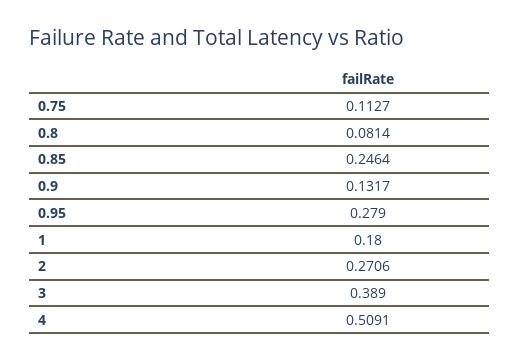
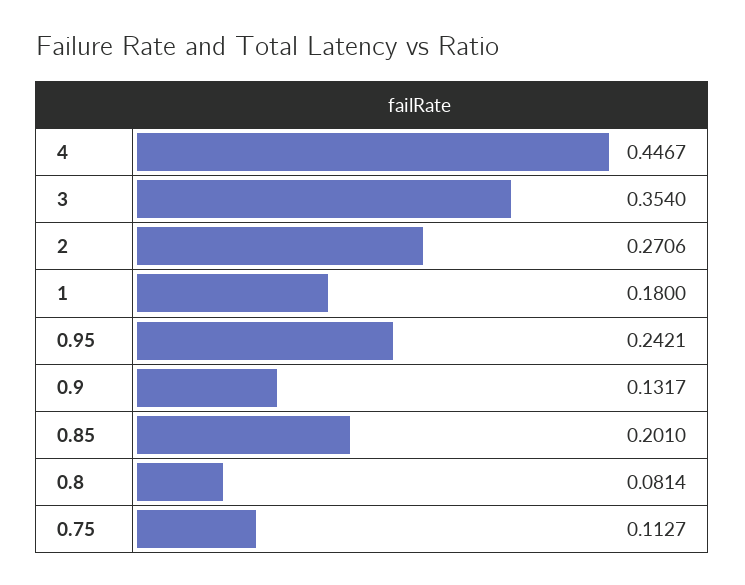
  {
    "0.75": 0.1127,
    "0.8": 0.0814,
-   "0.85": 0.2464,
+   "0.85": 0.201,
    "0.9": 0.1317,
-   "0.95": 0.279,
+   "0.95": 0.2421,
    "1": 0.18,
    "2": 0.2706,
-   "3": 0.389,
+   "3": 0.354,
-   "4": 0.5091
+   "4": 0.4467
  }

